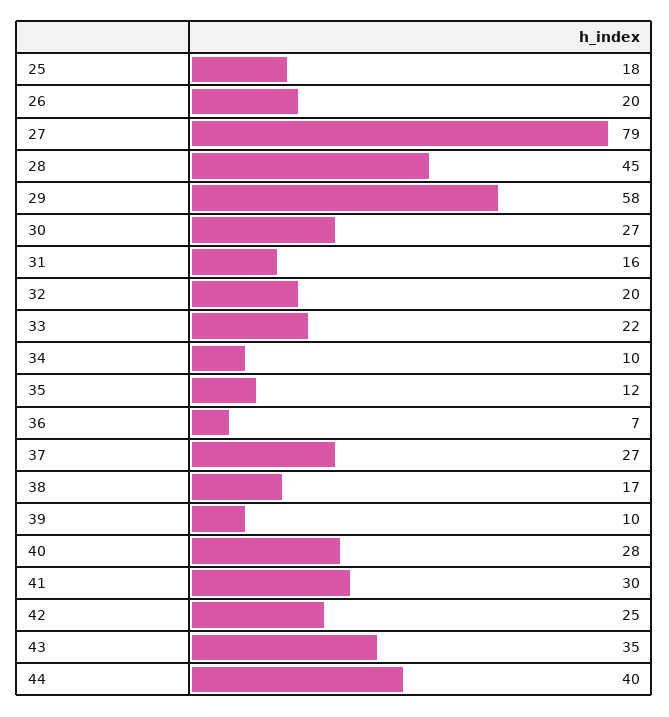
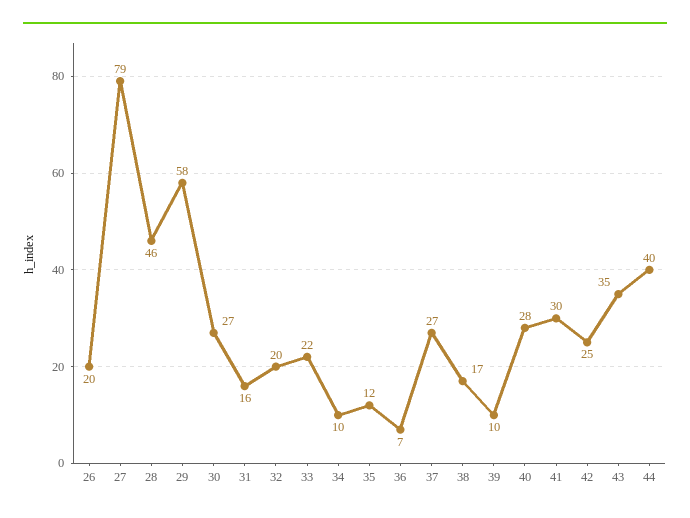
  {
-   "25": 18,
    "26": 20,
    "27": 79,
-   "28": 45,
+   "28": 46,
    "29": 58,
    "30": 27,
    "31": 16,
    "32": 20,
    "33": 22,
    "34": 10,
    "35": 12,
    "36": 7,
    "37": 27,
    "38": 17,
    "39": 10,
    "40": 28,
    "41": 30,
    "42": 25,
    "43": 35,
    "44": 40
  }

